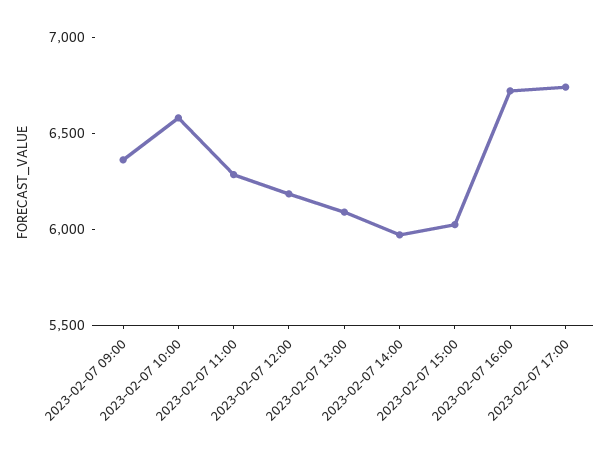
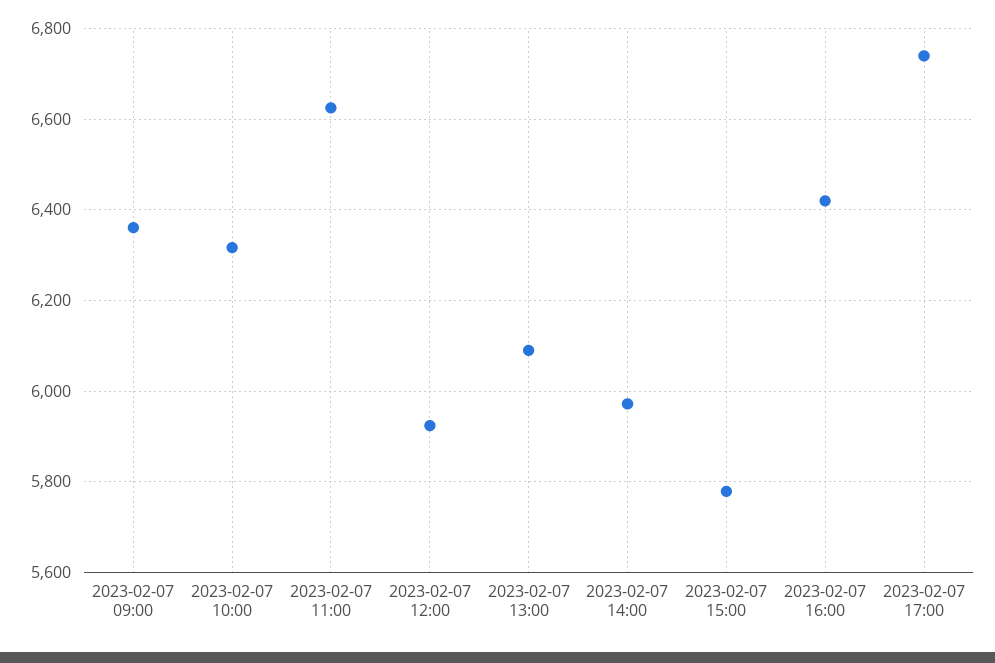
  {
    "2023-02-07 09:00": 6360,
-   "2023-02-07 10:00": 6600,
+   "2023-02-07 10:00": 6320,
-   "2023-02-07 11:00": 6300,
+   "2023-02-07 11:00": 6620,
-   "2023-02-07 12:00": 6200,
+   "2023-02-07 12:00": 5920,
    "2023-02-07 13:00": 6100,
    "2023-02-07 14:00": 5980,
-   "2023-02-07 15:00": 6000,
+   "2023-02-07 15:00": 5780,
-   "2023-02-07 16:00": 6700,
+   "2023-02-07 16:00": 6420,
    "2023-02-07 17:00": 6740
  }

